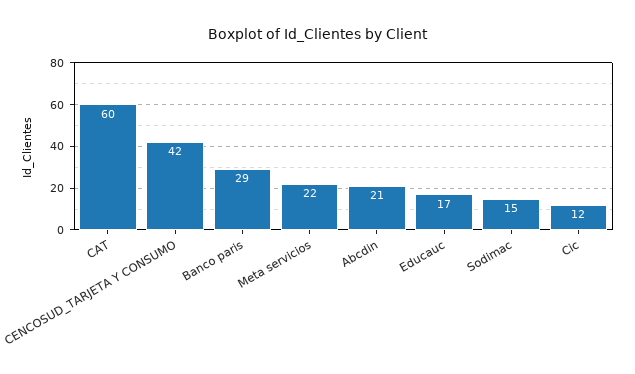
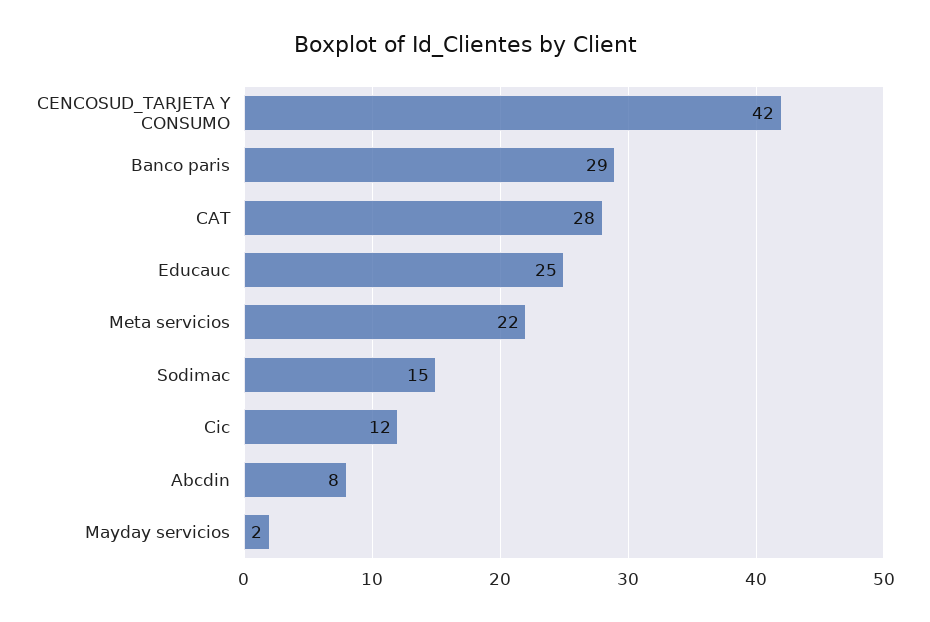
  {
-   "CAT": 60,
+   "CAT": 28,
    "CENCOSUD_TARJETA Y CONSUMO": 42,
    "Banco paris": 29,
    "Meta servicios": 22,
-   "Abcdin": 21,
+   "Abcdin": 8,
-   "Educauc": 17,
+   "Educauc": 25,
    "Sodimac": 15,
-   "Cic": 12
+   "Cic": 12,
+   "Mayday servicios": 2
  }

